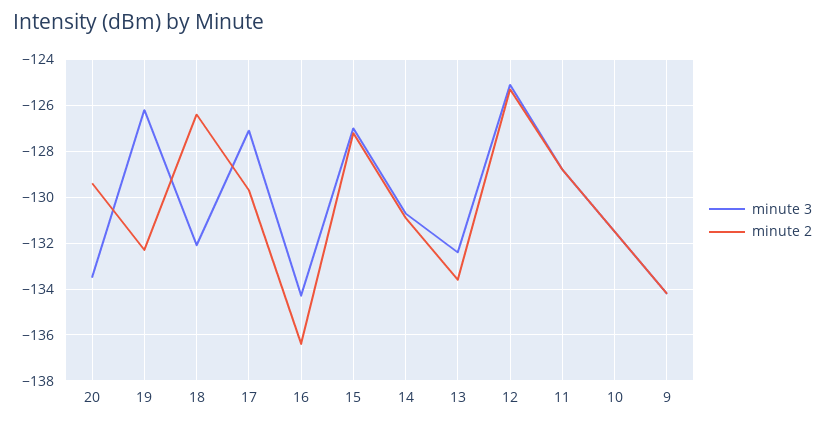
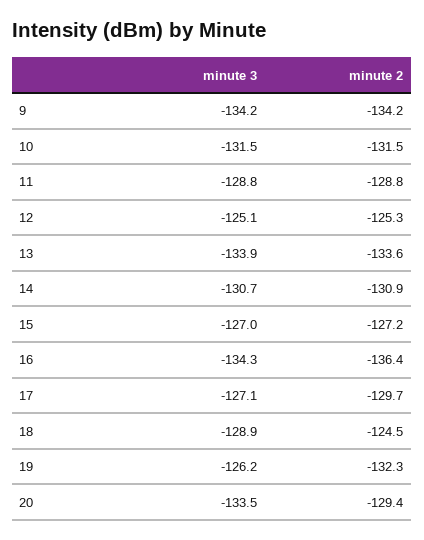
  {
    "minute 3": {
      "20": -133.5,
      "19": -126.2,
-     "18": -132,
+     "18": -128.9,
      "17": -127.1,
      "16": -134.3,
      "15": -127,
      "14": -130.7,
-     "13": -132.5,
+     "13": -133.9,
      "12": -125.1,
      "11": -128.8,
      "10": -131.5,
      "9": -134.2
    },
    "minute 2": {
      "20": -129.4,
      "19": -132.3,
-     "18": -126.5,
+     "18": -124.5,
      "17": -129.7,
      "16": -136.4,
      "15": -127.2,
      "14": -130.9,
      "13": -133.6,
      "12": -125.3,
      "11": -128.8,
      "10": -131.5,
      "9": -134.2
    }
  }

